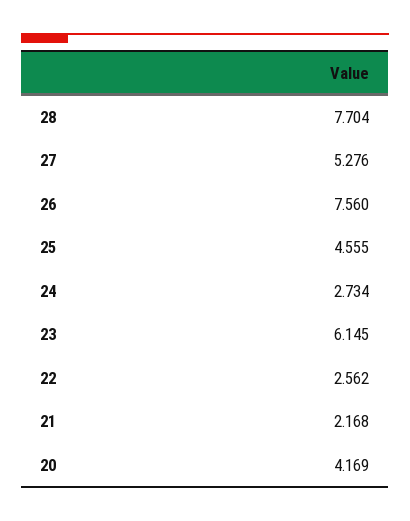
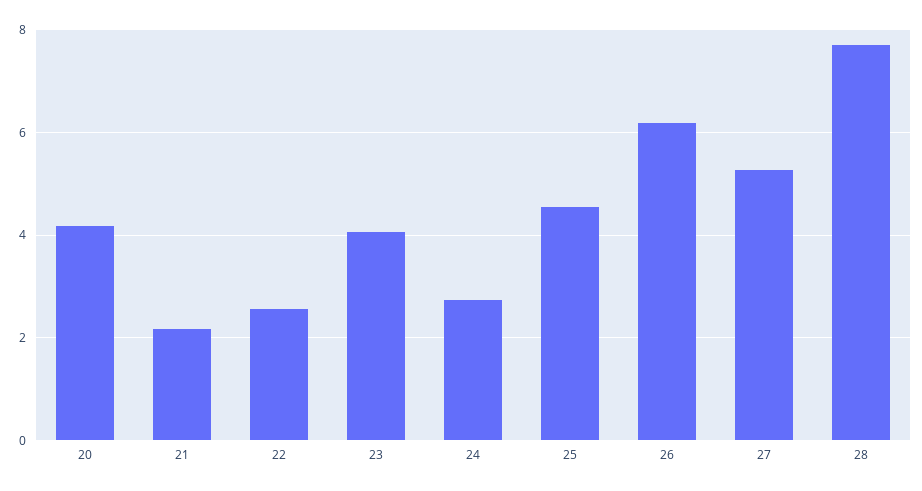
  {
    "28": 7.704,
    "27": 5.276,
-   "26": 7.56,
+   "26": 6.2,
    "25": 4.555,
    "24": 2.734,
-   "23": 6.145,
+   "23": 4,
    "22": 2.562,
    "21": 2.168,
    "20": 4.169
  }

